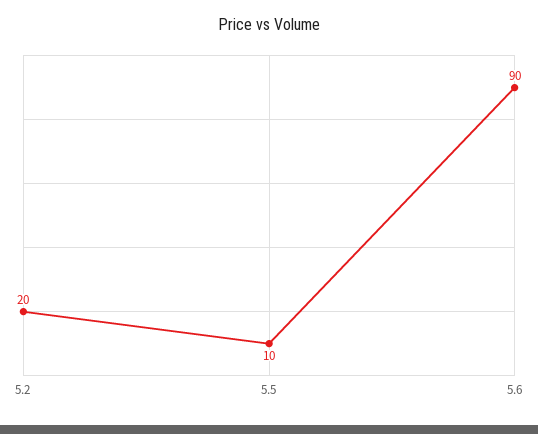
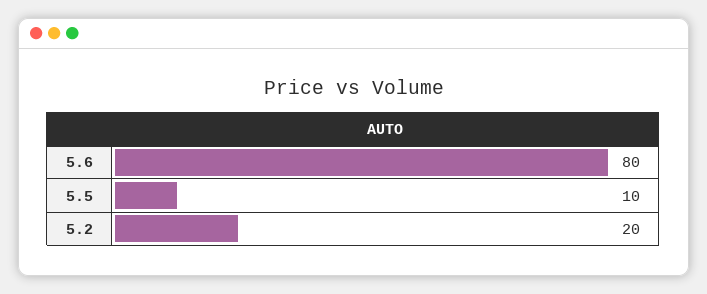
  {
    "5.2": 20,
    "5.5": 10,
-   "5.6": 90
+   "5.6": 80
  }

